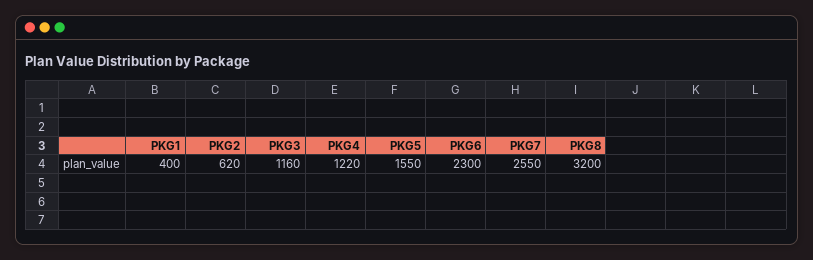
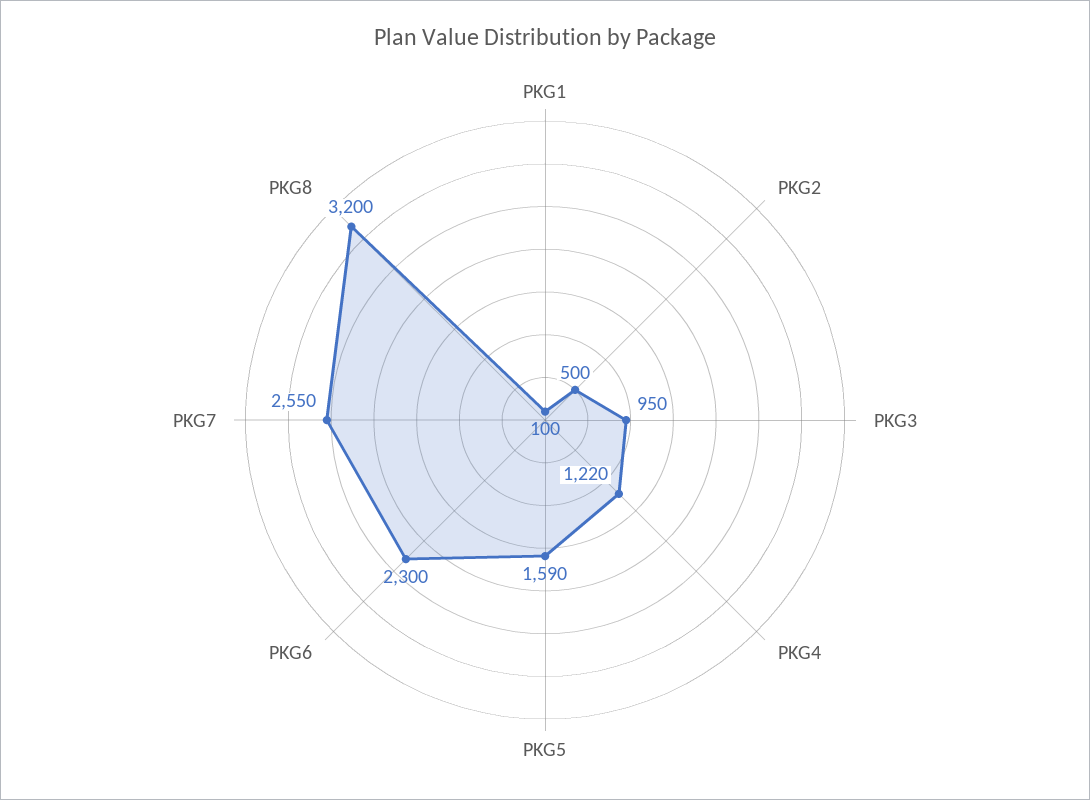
  {
-   "PKG1": 400,
+   "PKG1": 100,
-   "PKG2": 620,
+   "PKG2": 500,
-   "PKG3": 1160,
+   "PKG3": 950,
    "PKG4": 1220,
-   "PKG5": 1550,
+   "PKG5": 1590,
    "PKG6": 2300,
    "PKG7": 2550,
    "PKG8": 3200
  }

